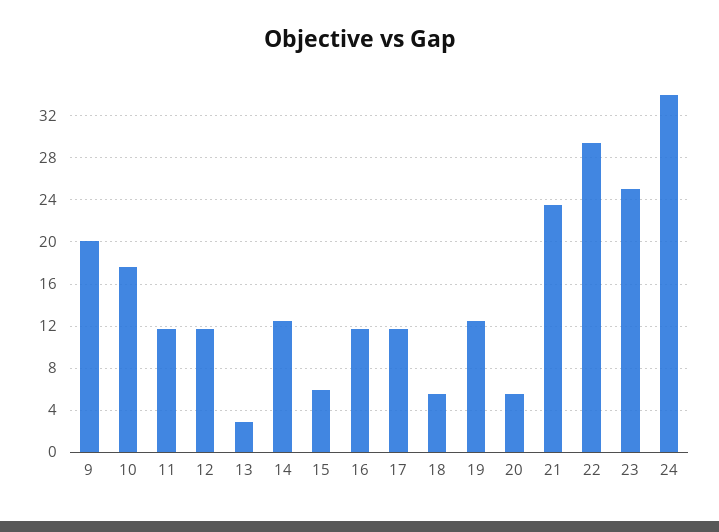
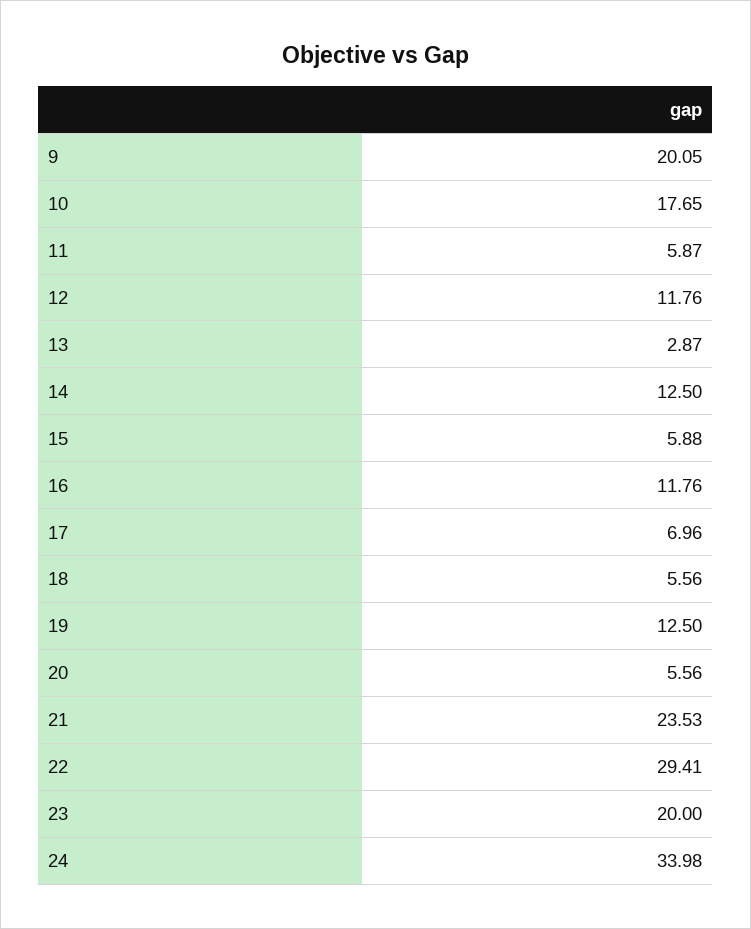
  {
    "9": 20.05,
    "10": 17.65,
-   "11": 12,
+   "11": 5.87,
    "12": 11.76,
    "13": 2.87,
    "14": 12.5,
    "15": 5.88,
    "16": 11.76,
-   "17": 12,
+   "17": 6.96,
    "18": 5.56,
    "19": 12.5,
    "20": 5.56,
    "21": 23.53,
    "22": 29.41,
-   "23": 25,
+   "23": 20,
    "24": 33.98
  }

